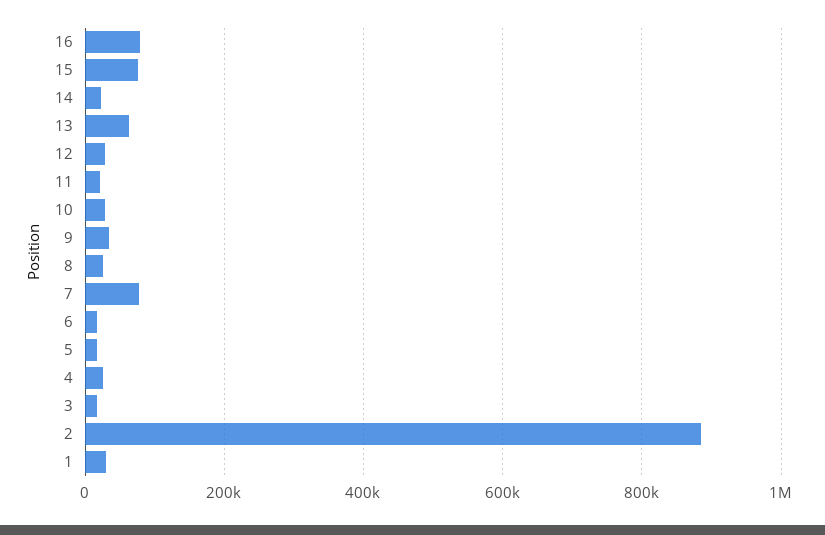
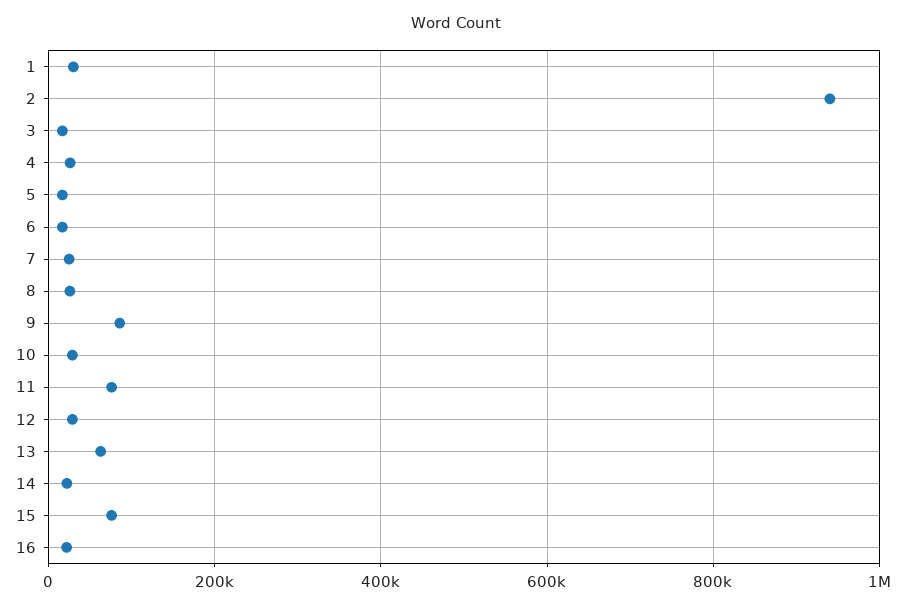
  {
-   "16": 80000,
+   "16": 20000,
    "15": 80000,
    "14": 20000,
    "13": 60000,
    "12": 20000,
-   "11": 20000,
+   "11": 80000,
    "10": 20000,
-   "9": 40000,
+   "9": 80000,
    "8": 20000,
-   "7": 80000,
+   "7": 20000,
    "6": 20000,
    "5": 20000,
    "4": 20000,
    "3": 20000,
-   "2": 880000,
+   "2": 940000,
    "1": 40000
  }

